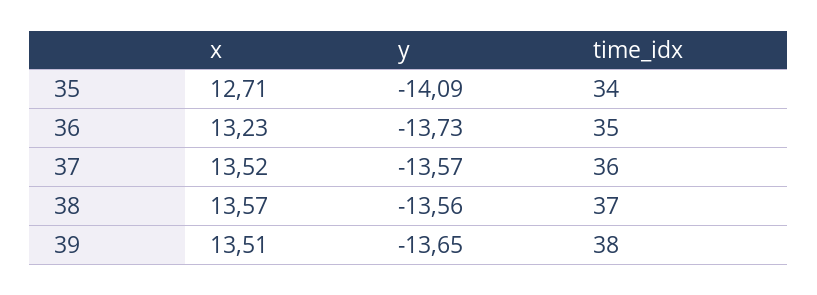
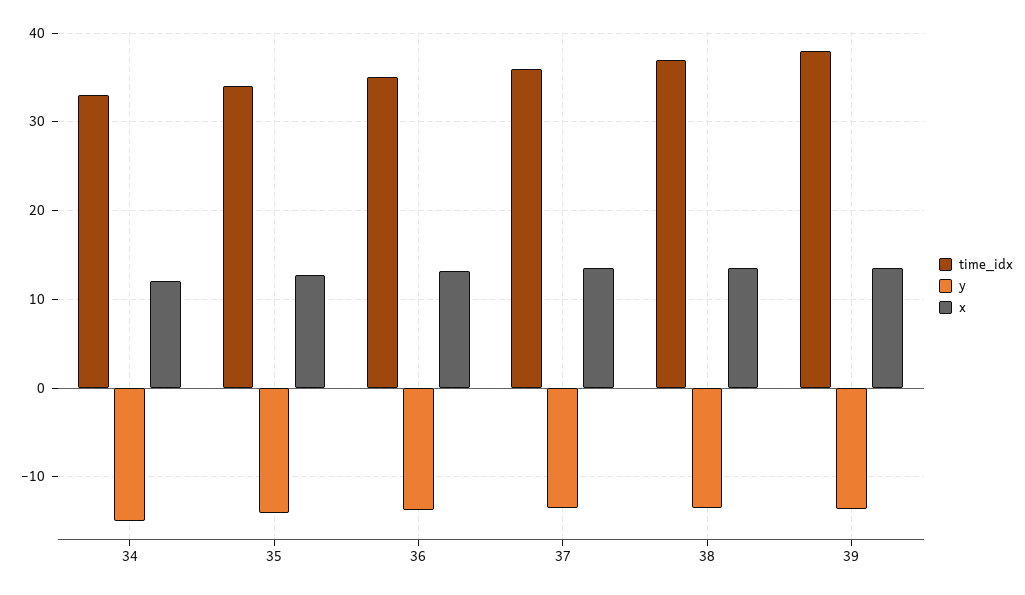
  {
    "x": {
      "35": 12.71,
      "36": 13.23,
      "37": 13.52,
      "38": 13.57,
-     "39": 13.51
+     "39": 13.51,
+     "34": 12
    },
    "y": {
      "35": -14.09,
      "36": -13.73,
      "37": -13.57,
      "38": -13.56,
-     "39": -13.65
+     "39": -13.65,
+     "34": -15
    },
    "time_idx": {
      "35": 34,
      "36": 35,
      "37": 36,
      "38": 37,
-     "39": 38
+     "39": 38,
+     "34": 33
    }
  }

